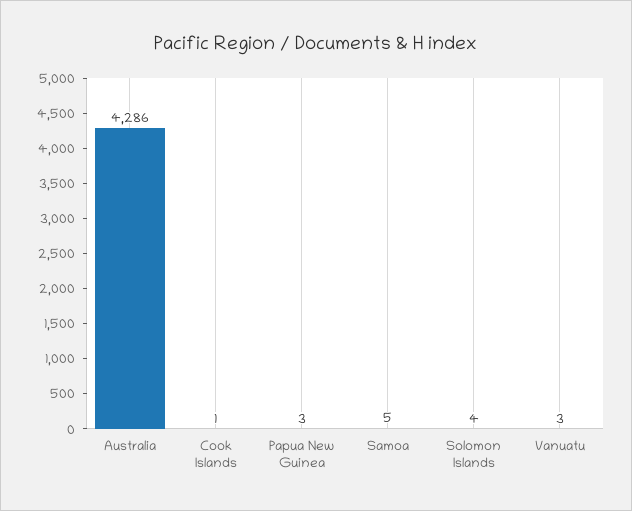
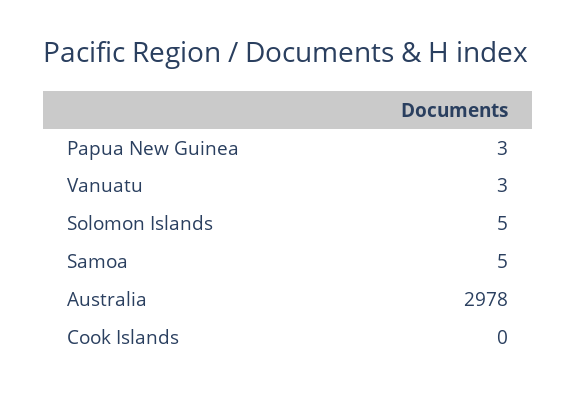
  {
-   "Australia": 4286,
+   "Australia": 2978,
-   "Cook Islands": 1,
+   "Cook Islands": 0,
    "Papua New Guinea": 3,
    "Samoa": 5,
-   "Solomon Islands": 4,
+   "Solomon Islands": 5,
    "Vanuatu": 3
  }

